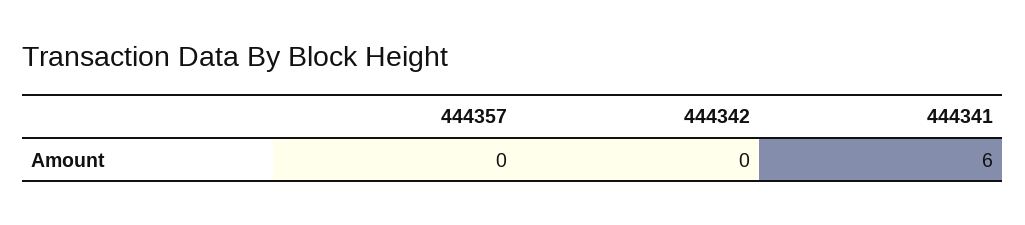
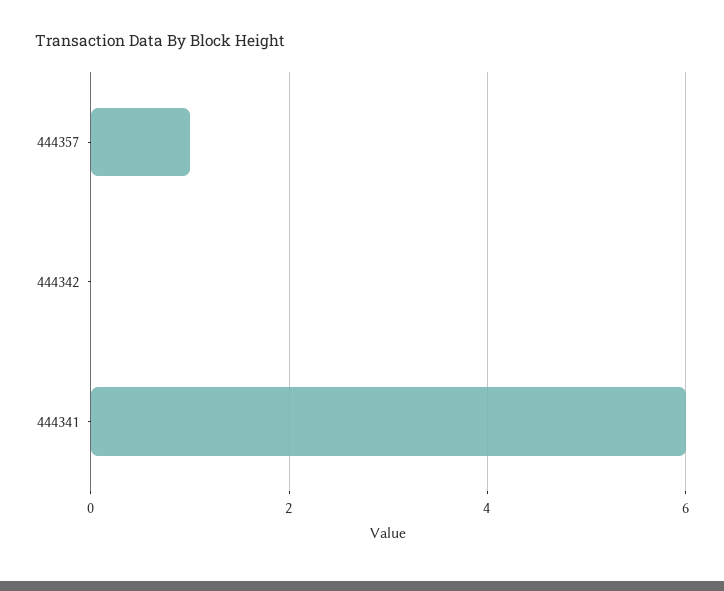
  {
-   "444357": 0,
+   "444357": 1,
    "444342": 0,
    "444341": 6
  }

